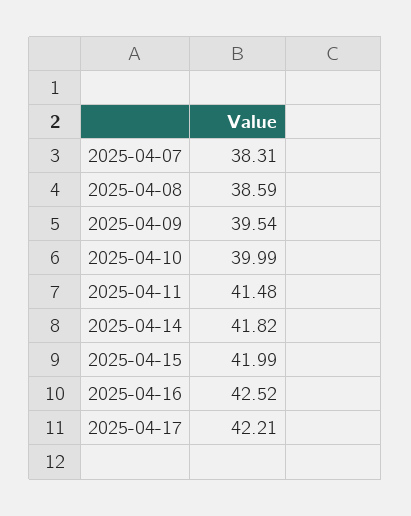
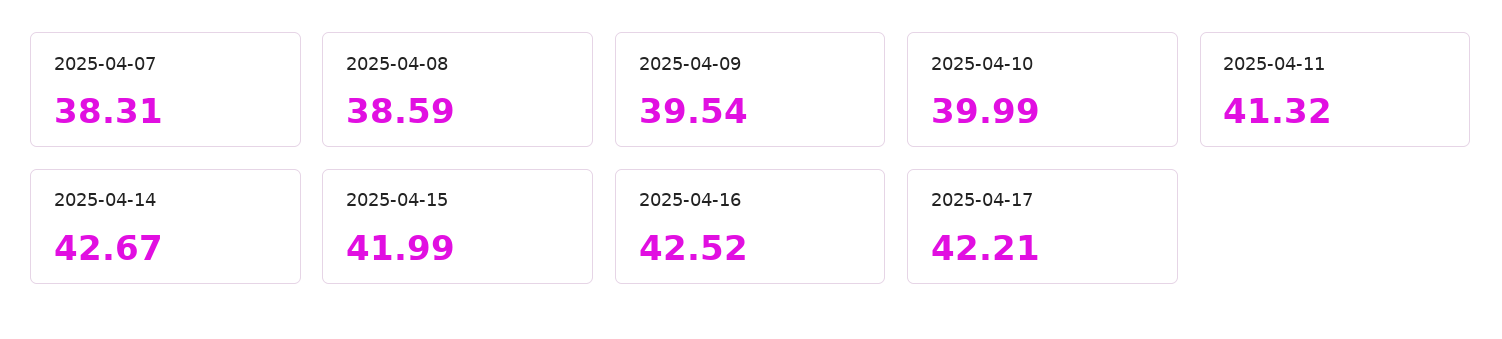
  {
    "2025-04-07": 38.31,
    "2025-04-08": 38.59,
    "2025-04-09": 39.54,
    "2025-04-10": 39.99,
-   "2025-04-11": 41.48,
+   "2025-04-11": 41.32,
-   "2025-04-14": 41.82,
+   "2025-04-14": 42.67,
    "2025-04-15": 41.99,
    "2025-04-16": 42.52,
    "2025-04-17": 42.21
  }

